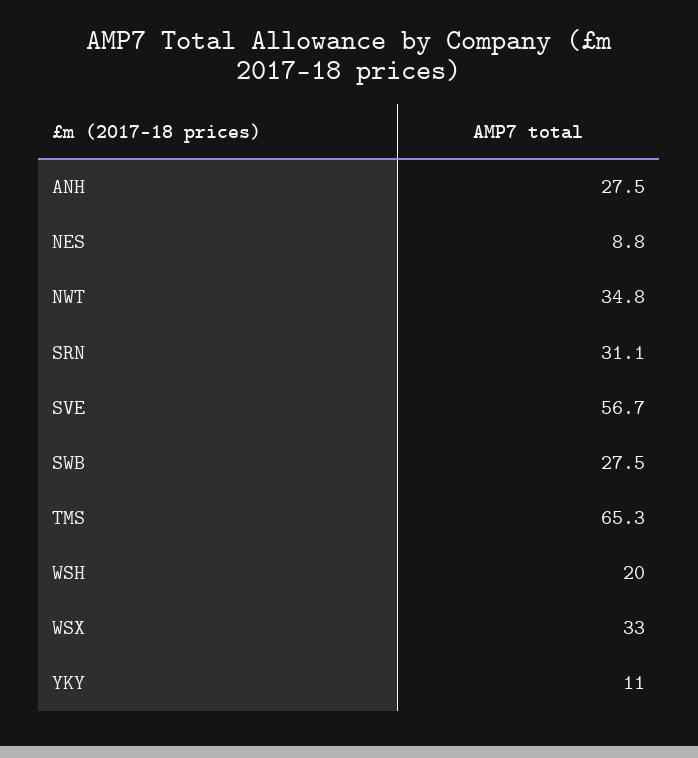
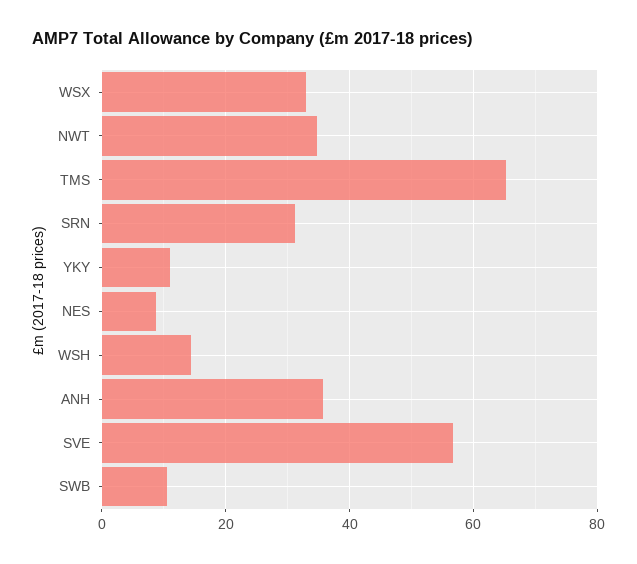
  {
-   "ANH": 27.5,
+   "ANH": 36,
    "NES": 8.8,
    "NWT": 34.8,
    "SRN": 31.1,
    "SVE": 56.7,
-   "SWB": 27.5,
+   "SWB": 10,
    "TMS": 65.3,
-   "WSH": 20,
+   "WSH": 14,
    "WSX": 33,
    "YKY": 11
  }

